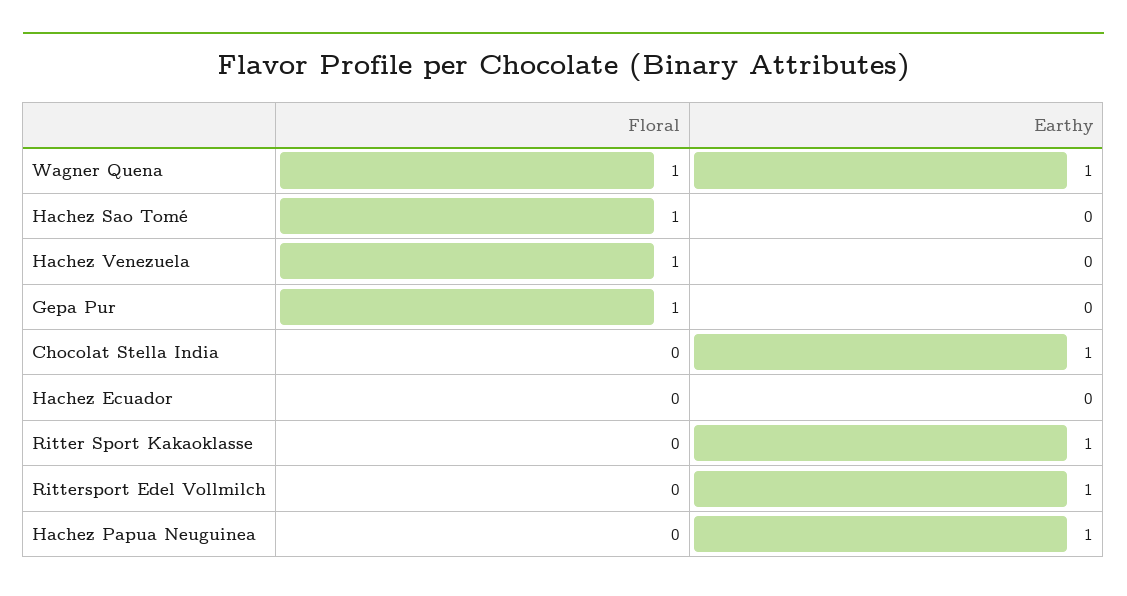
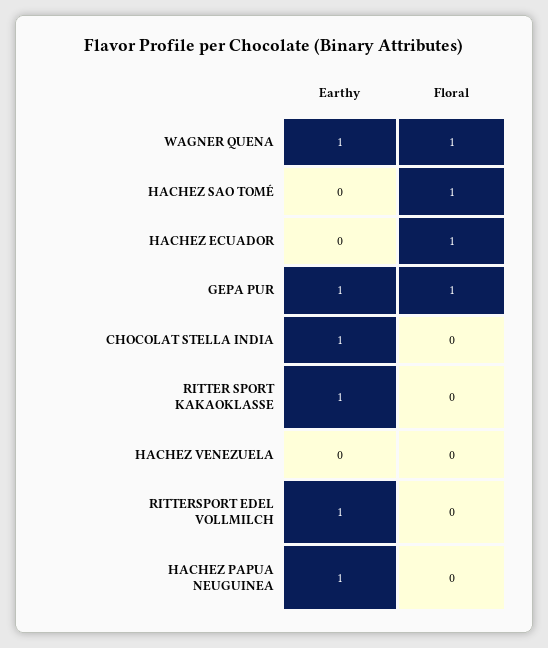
  {
    "Floral": {
      "Wagner Quena": 1,
      "Hachez Sao Tomé": 1,
-     "Hachez Venezuela": 1,
+     "Hachez Venezuela": 0,
      "Gepa Pur": 1,
      "Chocolat Stella India": 0,
-     "Hachez Ecuador": 0,
+     "Hachez Ecuador": 1,
      "Ritter Sport Kakaoklasse": 0,
      "Rittersport Edel Vollmilch": 0,
      "Hachez Papua Neuguinea": 0
    },
    "Earthy": {
      "Wagner Quena": 1,
      "Hachez Sao Tomé": 0,
      "Hachez Venezuela": 0,
-     "Gepa Pur": 0,
+     "Gepa Pur": 1,
      "Chocolat Stella India": 1,
      "Hachez Ecuador": 0,
      "Ritter Sport Kakaoklasse": 1,
      "Rittersport Edel Vollmilch": 1,
      "Hachez Papua Neuguinea": 1
    }
  }

